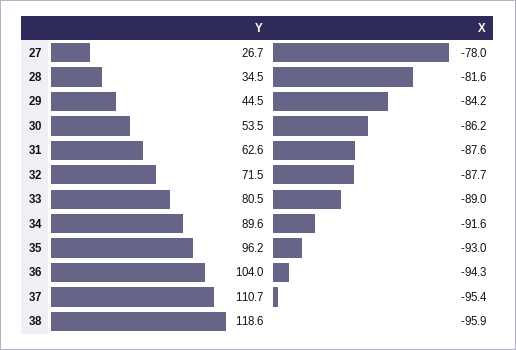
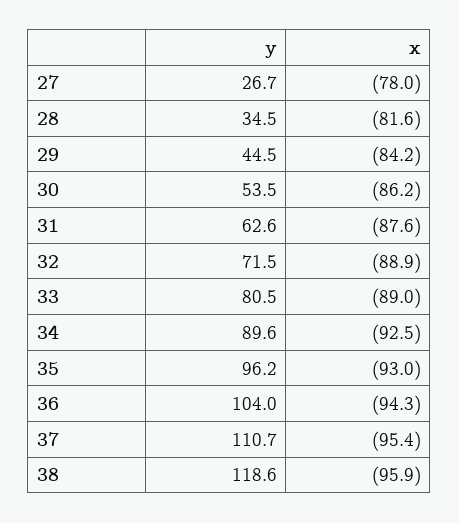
  {
    "Y": {
      "27": 26.7,
      "28": 34.5,
      "29": 44.5,
      "30": 53.5,
      "31": 62.6,
      "32": 71.5,
      "33": 80.5,
      "34": 89.6,
      "35": 96.2,
      "36": 104,
      "37": 110.7,
      "38": 118.6
    },
    "X": {
      "27": -78,
      "28": -81.6,
      "29": -84.2,
      "30": -86.2,
      "31": -87.6,
-     "32": -87.7,
+     "32": -88.9,
      "33": -89,
-     "34": -91.6,
+     "34": -92.5,
      "35": -93,
      "36": -94.3,
      "37": -95.4,
      "38": -95.9
    }
  }

